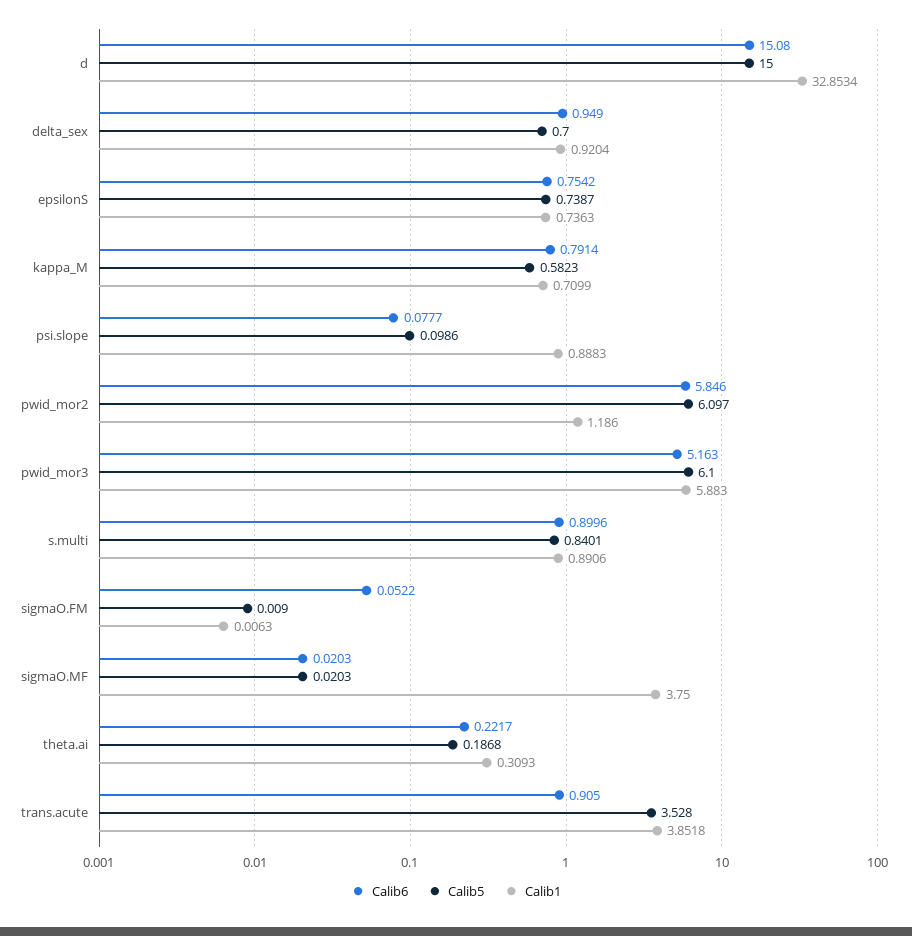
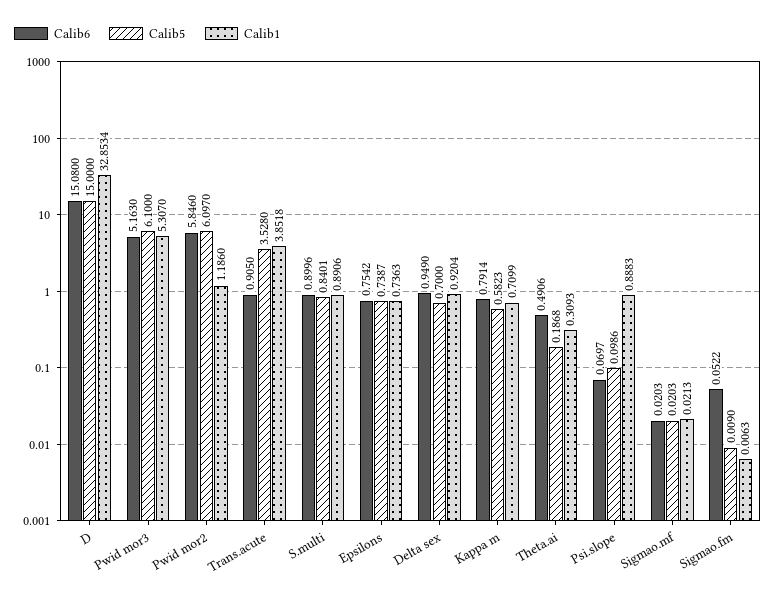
  {
    "Calib6": {
      "d": 15.08,
      "delta_sex": 0.949,
      "epsilonS": 0.7542,
      "kappa_M": 0.7914,
-     "psi.slope": 0.0777,
+     "psi.slope": 0.0697,
      "pwid_mor2": 5.846,
      "pwid_mor3": 5.163,
      "s.multi": 0.8996,
      "sigmaO.FM": 0.0522,
      "sigmaO.MF": 0.0203,
-     "theta.ai": 0.2217,
+     "theta.ai": 0.4906,
      "trans.acute": 0.905
    },
    "Calib5": {
      "d": 15,
      "delta_sex": 0.7,
      "epsilonS": 0.7387,
      "kappa_M": 0.5823,
      "psi.slope": 0.0986,
      "pwid_mor2": 6.097,
      "pwid_mor3": 6.1,
      "s.multi": 0.8401,
      "sigmaO.FM": 0.009,
      "sigmaO.MF": 0.0203,
      "theta.ai": 0.1868,
      "trans.acute": 3.528
    },
    "Calib1": {
      "d": 32.8534,
      "delta_sex": 0.9204,
      "epsilonS": 0.7363,
      "kappa_M": 0.7099,
      "psi.slope": 0.8883,
      "pwid_mor2": 1.186,
-     "pwid_mor3": 5.883,
+     "pwid_mor3": 5.307,
      "s.multi": 0.8906,
      "sigmaO.FM": 0.0063,
-     "sigmaO.MF": 3.75,
+     "sigmaO.MF": 0.0213,
      "theta.ai": 0.3093,
      "trans.acute": 3.8518
    }
  }

